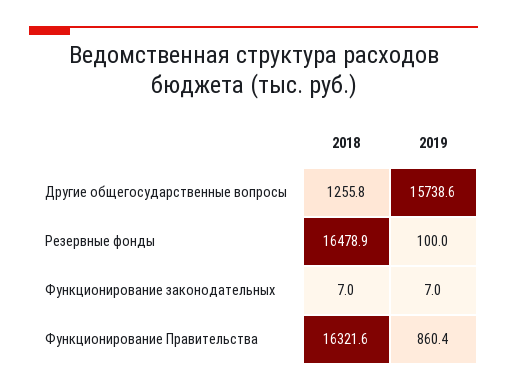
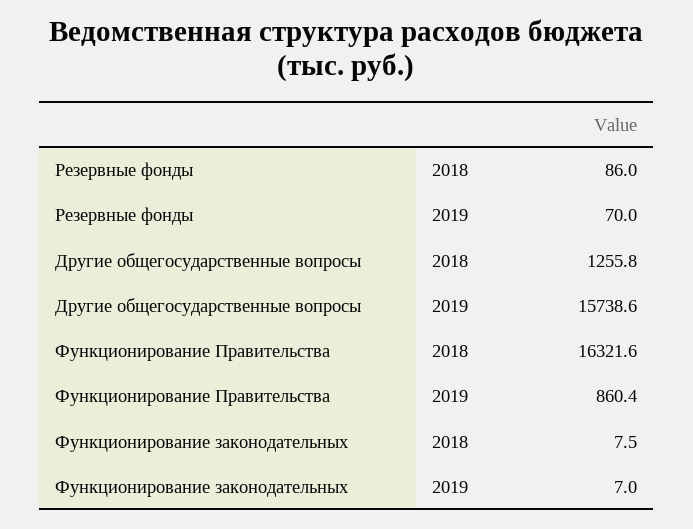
  {
    "2018": {
      "Другие общегосударственные вопросы": 1255.8,
-     "Резервные фонды": 16478.9,
+     "Резервные фонды": 86,
-     "Функционирование законодательных": 7,
+     "Функционирование законодательных": 7.5,
      "Функционирование Правительства": 16321.6
    },
    "2019": {
      "Другие общегосударственные вопросы": 15738.6,
-     "Резервные фонды": 100,
+     "Резервные фонды": 70,
      "Функционирование законодательных": 7,
      "Функционирование Правительства": 860.4
    }
  }

